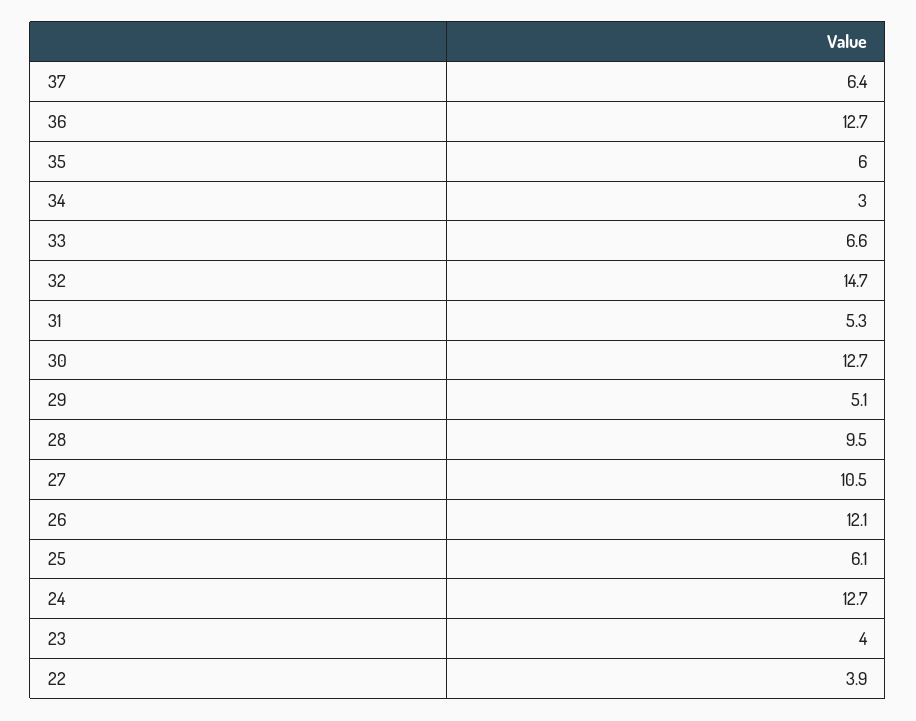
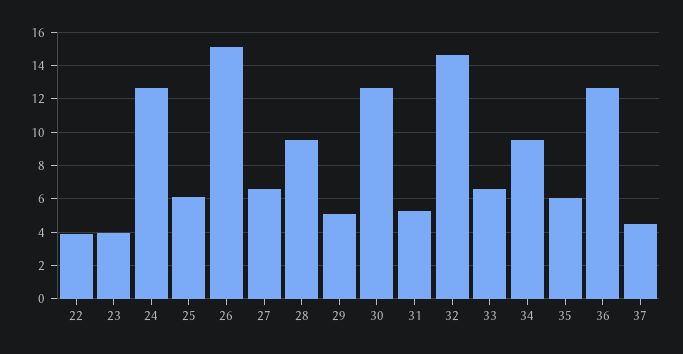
  {
-   "37": 6.4,
+   "37": 4.5,
    "36": 12.7,
    "35": 6,
-   "34": 3,
+   "34": 9.5,
    "33": 6.6,
    "32": 14.7,
    "31": 5.3,
    "30": 12.7,
    "29": 5.1,
    "28": 9.5,
-   "27": 10.5,
+   "27": 6.5,
-   "26": 12.1,
+   "26": 15,
    "25": 6.1,
    "24": 12.7,
    "23": 4,
    "22": 3.9
  }

